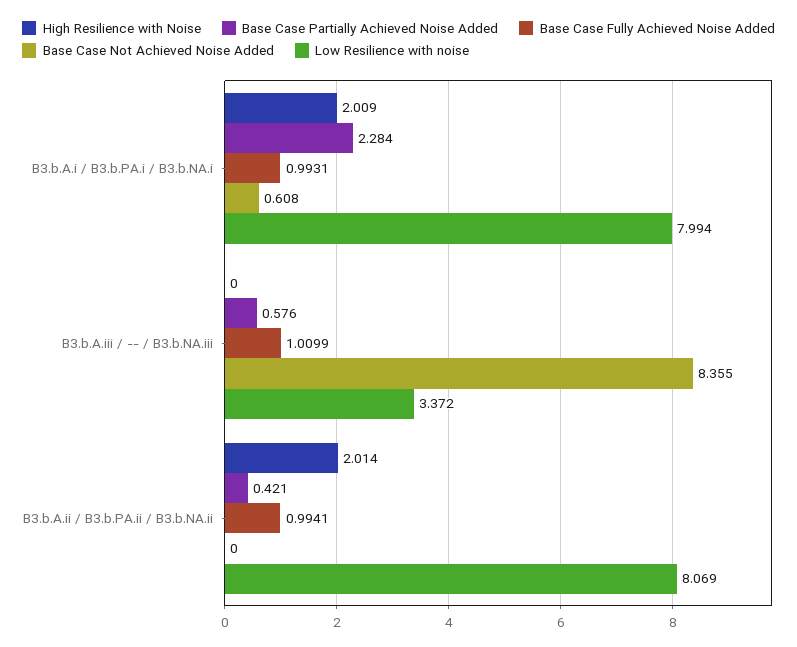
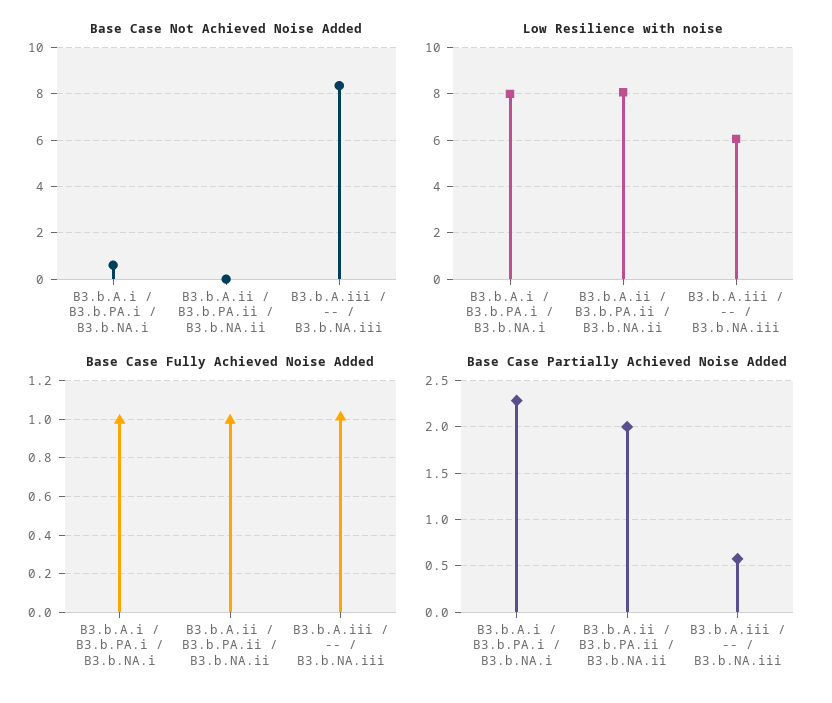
  {
-   "High Resilience with Noise": {
-     "B3.b.A.i / B3.b.PA.i / B3.b.NA.i": 2.009,
-     "B3.b.A.iii / -- / B3.b.NA.iii": 0,
-     "B3.b.A.ii / B3.b.PA.ii / B3.b.NA.ii": 2.014
-   },
    "Base Case Partially Achieved Noise Added": {
      "B3.b.A.i / B3.b.PA.i / B3.b.NA.i": 2.284,
      "B3.b.A.iii / -- / B3.b.NA.iii": 0.576,
-     "B3.b.A.ii / B3.b.PA.ii / B3.b.NA.ii": 0.421
+     "B3.b.A.ii / B3.b.PA.ii / B3.b.NA.ii": 2
    },
    "Base Case Fully Achieved Noise Added": {
      "B3.b.A.i / B3.b.PA.i / B3.b.NA.i": 0.9931,
      "B3.b.A.iii / -- / B3.b.NA.iii": 1.0099,
      "B3.b.A.ii / B3.b.PA.ii / B3.b.NA.ii": 0.9941
    },
    "Base Case Not Achieved Noise Added": {
      "B3.b.A.i / B3.b.PA.i / B3.b.NA.i": 0.608,
      "B3.b.A.iii / -- / B3.b.NA.iii": 8.355,
      "B3.b.A.ii / B3.b.PA.ii / B3.b.NA.ii": 0
    },
    "Low Resilience with noise": {
      "B3.b.A.i / B3.b.PA.i / B3.b.NA.i": 7.994,
-     "B3.b.A.iii / -- / B3.b.NA.iii": 3.372,
+     "B3.b.A.iii / -- / B3.b.NA.iii": 6,
      "B3.b.A.ii / B3.b.PA.ii / B3.b.NA.ii": 8.069
    }
  }

